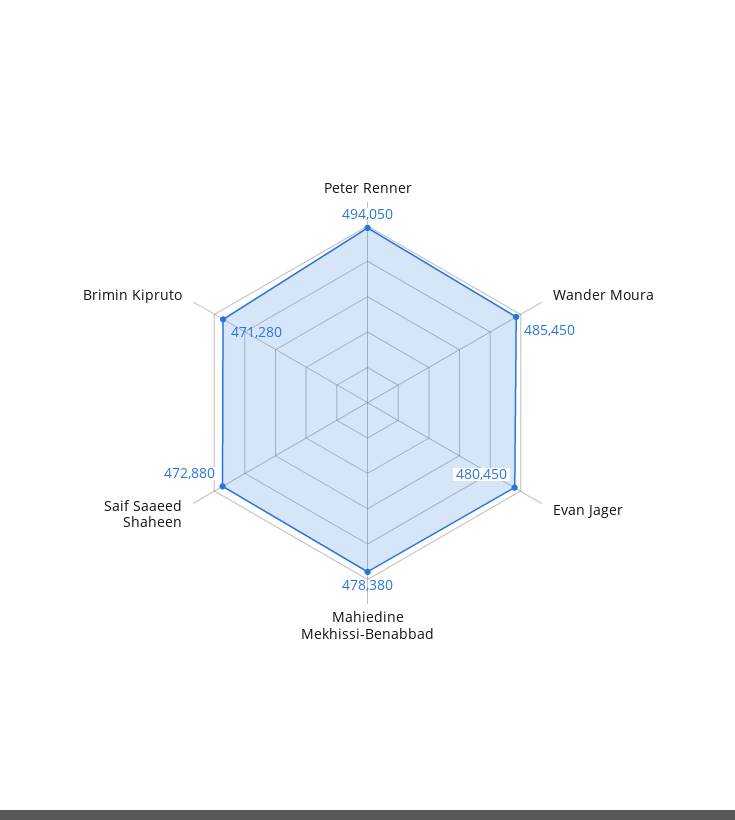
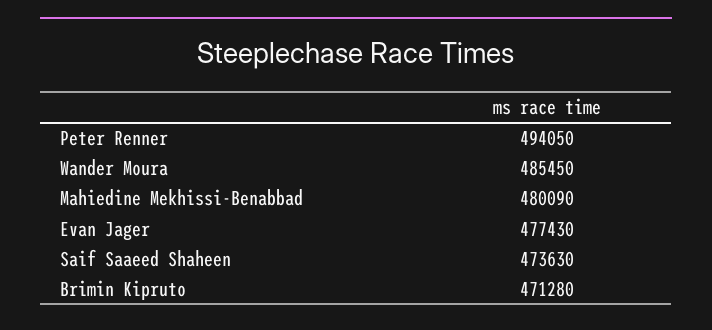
  {
    "Peter Renner": 494050,
    "Wander Moura": 485450,
-   "Evan Jager": 480450,
+   "Evan Jager": 477430,
-   "Mahiedine Mekhissi-Benabbad": 478380,
+   "Mahiedine Mekhissi-Benabbad": 480090,
-   "Saif Saaeed Shaheen": 472880,
+   "Saif Saaeed Shaheen": 473630,
    "Brimin Kipruto": 471280
  }

